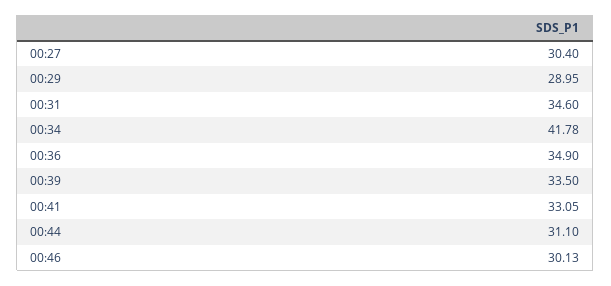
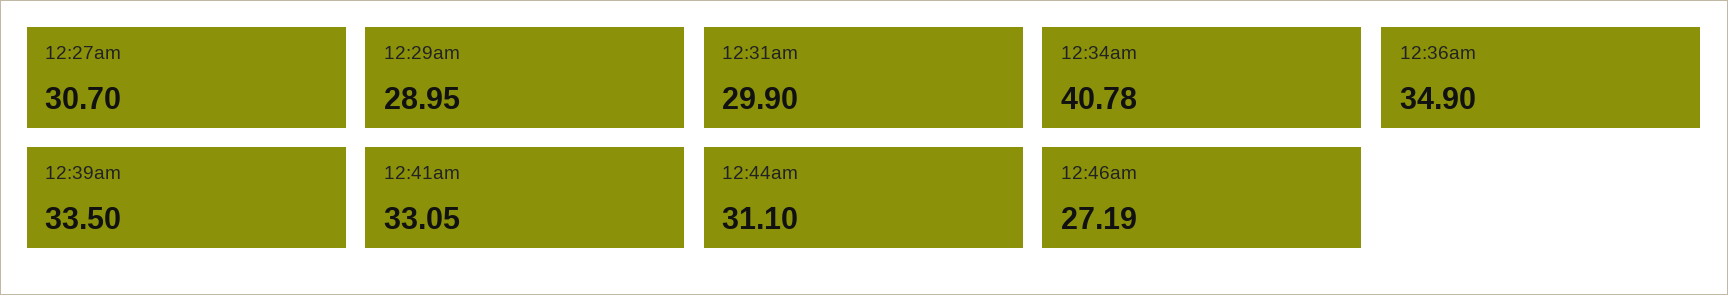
  {
-   "00:27": 30.4,
+   "00:27": 30.7,
    "00:29": 28.95,
-   "00:31": 34.6,
+   "00:31": 29.9,
-   "00:34": 41.78,
+   "00:34": 40.78,
    "00:36": 34.9,
    "00:39": 33.5,
    "00:41": 33.05,
    "00:44": 31.1,
-   "00:46": 30.13
+   "00:46": 27.19
  }

